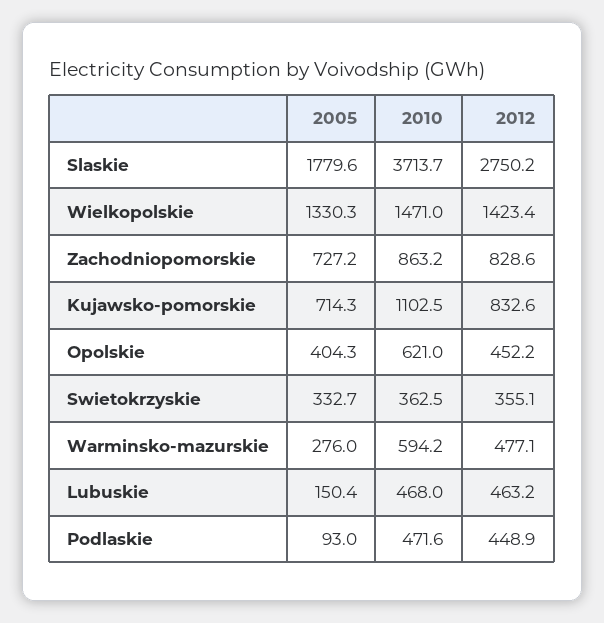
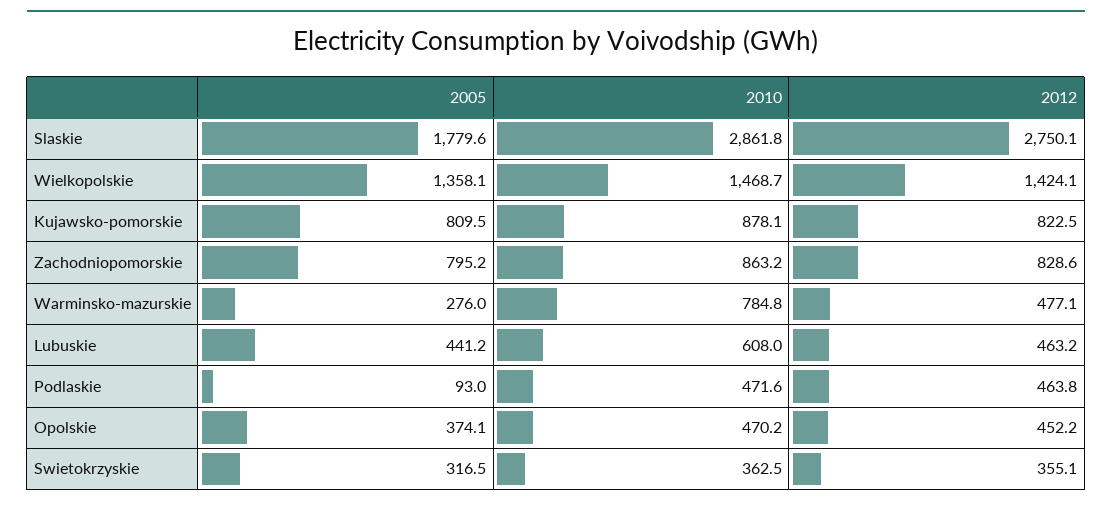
  {
    "2005": {
      "Slaskie": 1779.6,
-     "Wielkopolskie": 1330.3,
+     "Wielkopolskie": 1358.1,
-     "Zachodniopomorskie": 727.2,
+     "Zachodniopomorskie": 795.2,
-     "Kujawsko-pomorskie": 714.3,
+     "Kujawsko-pomorskie": 809.5,
-     "Opolskie": 404.3,
+     "Opolskie": 374.1,
-     "Swietokrzyskie": 332.7,
+     "Swietokrzyskie": 316.5,
      "Warminsko-mazurskie": 276,
-     "Lubuskie": 150.4,
+     "Lubuskie": 441.2,
      "Podlaskie": 93
    },
    "2010": {
-     "Slaskie": 3713.7,
+     "Slaskie": 2861.8,
-     "Wielkopolskie": 1471,
+     "Wielkopolskie": 1468.7,
      "Zachodniopomorskie": 863.2,
-     "Kujawsko-pomorskie": 1102.5,
+     "Kujawsko-pomorskie": 878.1,
-     "Opolskie": 621,
+     "Opolskie": 470.2,
      "Swietokrzyskie": 362.5,
-     "Warminsko-mazurskie": 594.2,
+     "Warminsko-mazurskie": 784.8,
-     "Lubuskie": 468,
+     "Lubuskie": 608,
      "Podlaskie": 471.6
    },
    "2012": {
-     "Slaskie": 2750.2,
+     "Slaskie": 2750.1,
-     "Wielkopolskie": 1423.4,
+     "Wielkopolskie": 1424.1,
      "Zachodniopomorskie": 828.6,
-     "Kujawsko-pomorskie": 832.6,
+     "Kujawsko-pomorskie": 822.5,
      "Opolskie": 452.2,
      "Swietokrzyskie": 355.1,
      "Warminsko-mazurskie": 477.1,
      "Lubuskie": 463.2,
-     "Podlaskie": 448.9
+     "Podlaskie": 463.8
    }
  }

